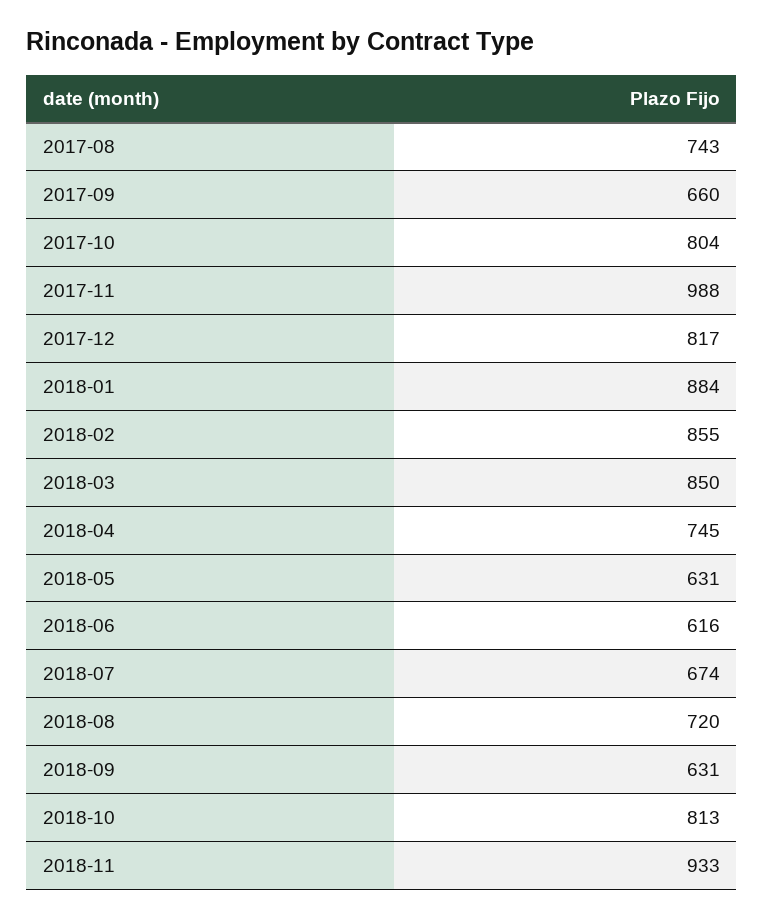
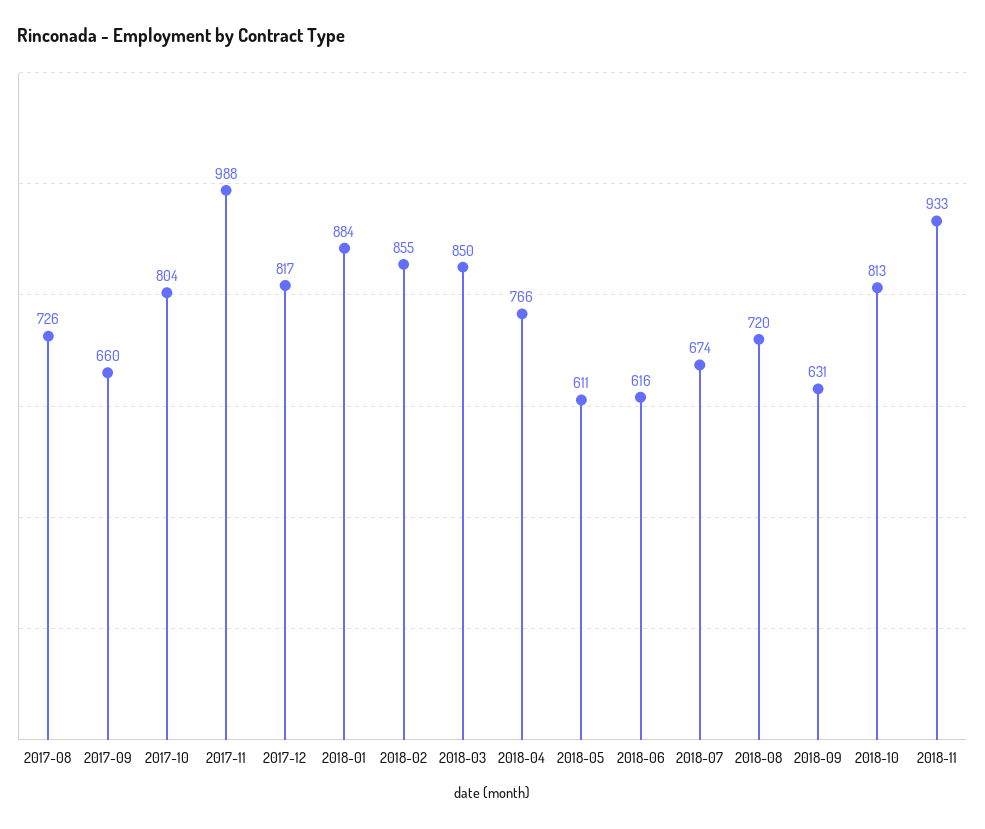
  {
-   "2017-08": 743,
+   "2017-08": 726,
    "2017-09": 660,
    "2017-10": 804,
    "2017-11": 988,
    "2017-12": 817,
    "2018-01": 884,
    "2018-02": 855,
    "2018-03": 850,
-   "2018-04": 745,
+   "2018-04": 766,
-   "2018-05": 631,
+   "2018-05": 611,
    "2018-06": 616,
    "2018-07": 674,
    "2018-08": 720,
    "2018-09": 631,
    "2018-10": 813,
    "2018-11": 933
  }

